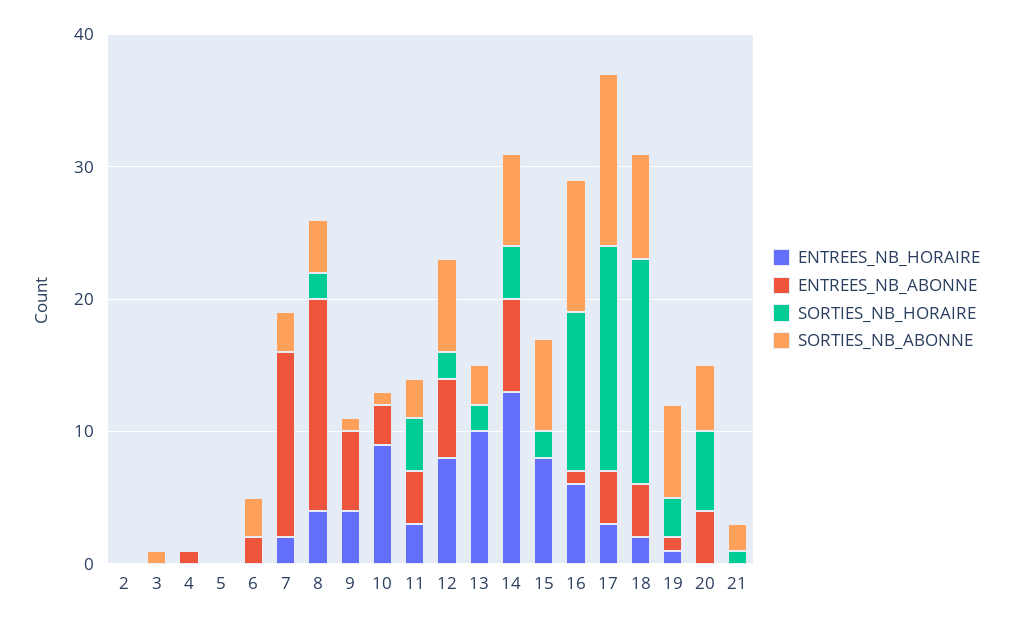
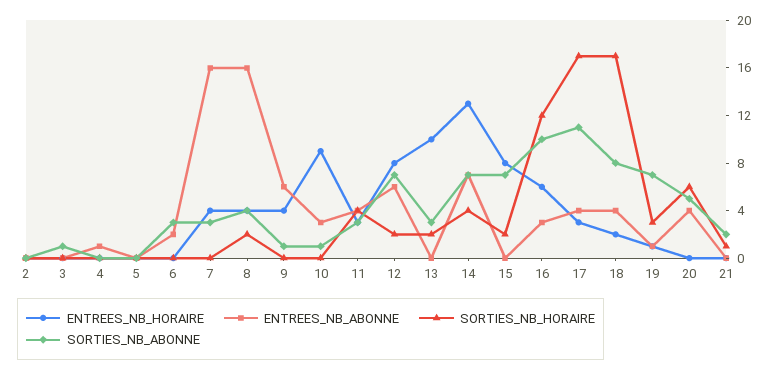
  {
    "ENTREES_NB_HORAIRE": {
      "2": 0,
      "3": 0,
      "4": 0,
      "5": 0,
      "6": 0,
-     "7": 2,
+     "7": 4,
      "8": 4,
      "9": 4,
      "10": 9,
      "11": 3,
      "12": 8,
      "13": 10,
      "14": 13,
      "15": 8,
      "16": 6,
      "17": 3,
      "18": 2,
      "19": 1,
      "20": 0,
      "21": 0
    },
    "ENTREES_NB_ABONNE": {
      "2": 0,
      "3": 0,
      "4": 1,
      "5": 0,
      "6": 2,
-     "7": 14,
+     "7": 16,
      "8": 16,
      "9": 6,
      "10": 3,
      "11": 4,
      "12": 6,
      "13": 0,
      "14": 7,
      "15": 0,
-     "16": 1,
+     "16": 3,
      "17": 4,
      "18": 4,
      "19": 1,
      "20": 4,
      "21": 0
    },
    "SORTIES_NB_HORAIRE": {
      "2": 0,
      "3": 0,
      "4": 0,
      "5": 0,
      "6": 0,
      "7": 0,
      "8": 2,
      "9": 0,
      "10": 0,
      "11": 4,
      "12": 2,
      "13": 2,
      "14": 4,
      "15": 2,
      "16": 12,
      "17": 17,
      "18": 17,
      "19": 3,
      "20": 6,
      "21": 1
    },
    "SORTIES_NB_ABONNE": {
      "2": 0,
      "3": 1,
      "4": 0,
      "5": 0,
      "6": 3,
      "7": 3,
      "8": 4,
      "9": 1,
      "10": 1,
      "11": 3,
      "12": 7,
      "13": 3,
      "14": 7,
      "15": 7,
      "16": 10,
-     "17": 13,
+     "17": 11,
      "18": 8,
      "19": 7,
      "20": 5,
      "21": 2
    }
  }

